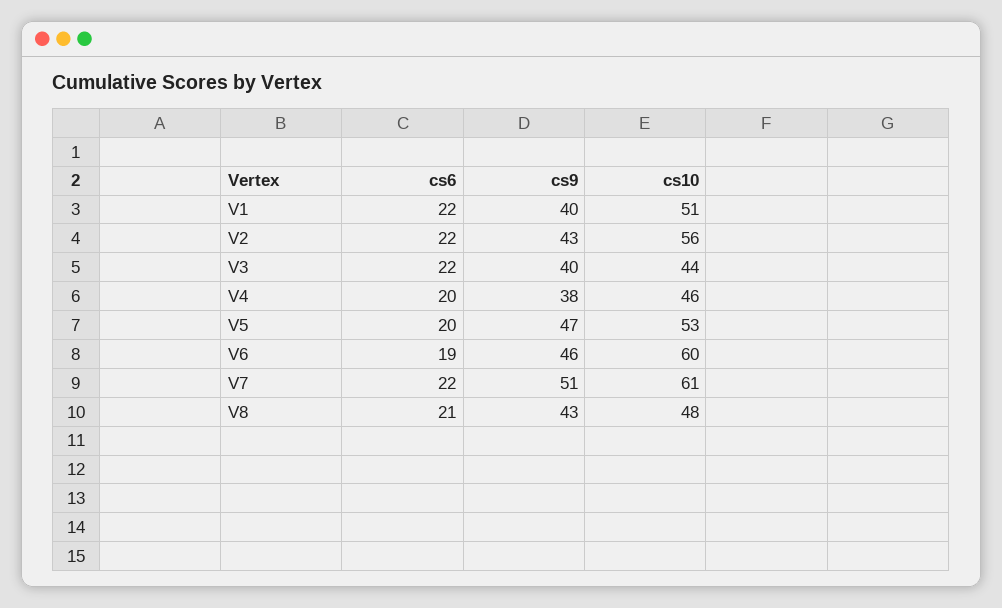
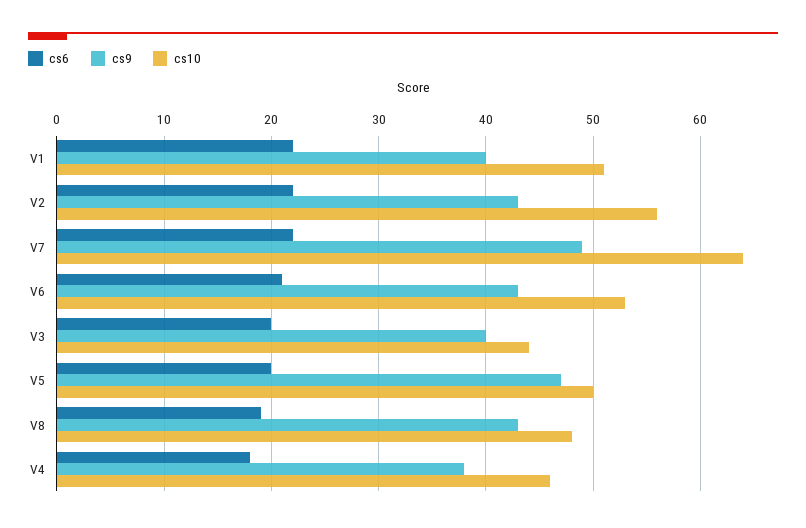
  {
    "cs6": {
      "V1": 22,
      "V2": 22,
-     "V3": 22,
+     "V3": 20,
-     "V4": 20,
+     "V4": 18,
      "V5": 20,
-     "V6": 19,
+     "V6": 21,
      "V7": 22,
-     "V8": 21
+     "V8": 19
    },
    "cs9": {
      "V1": 40,
      "V2": 43,
      "V3": 40,
      "V4": 38,
      "V5": 47,
-     "V6": 46,
+     "V6": 43,
-     "V7": 51,
+     "V7": 49,
      "V8": 43
    },
    "cs10": {
      "V1": 51,
      "V2": 56,
      "V3": 44,
      "V4": 46,
-     "V5": 53,
+     "V5": 50,
-     "V6": 60,
+     "V6": 53,
-     "V7": 61,
+     "V7": 64,
      "V8": 48
    }
  }

